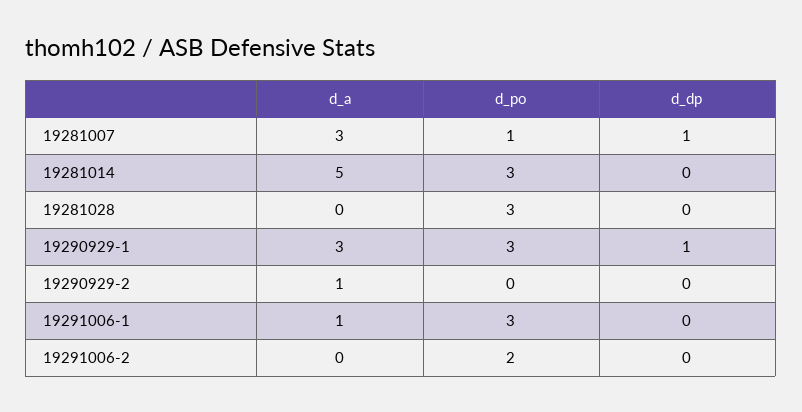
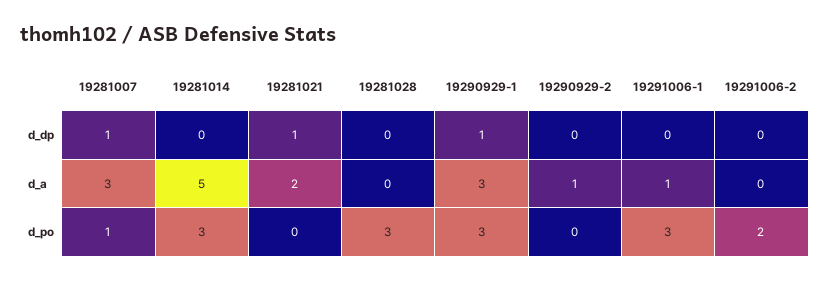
  {
    "d_a": {
      "19281007": 3,
      "19281014": 5,
      "19281028": 0,
      "19290929-1": 3,
      "19290929-2": 1,
      "19291006-1": 1,
-     "19291006-2": 0
+     "19291006-2": 0,
+     "19281021": 2
    },
    "d_po": {
      "19281007": 1,
      "19281014": 3,
      "19281028": 3,
      "19290929-1": 3,
      "19290929-2": 0,
      "19291006-1": 3,
-     "19291006-2": 2
+     "19291006-2": 2,
+     "19281021": 0
    },
    "d_dp": {
      "19281007": 1,
      "19281014": 0,
      "19281028": 0,
      "19290929-1": 1,
      "19290929-2": 0,
      "19291006-1": 0,
-     "19291006-2": 0
+     "19291006-2": 0,
+     "19281021": 1
    }
  }

